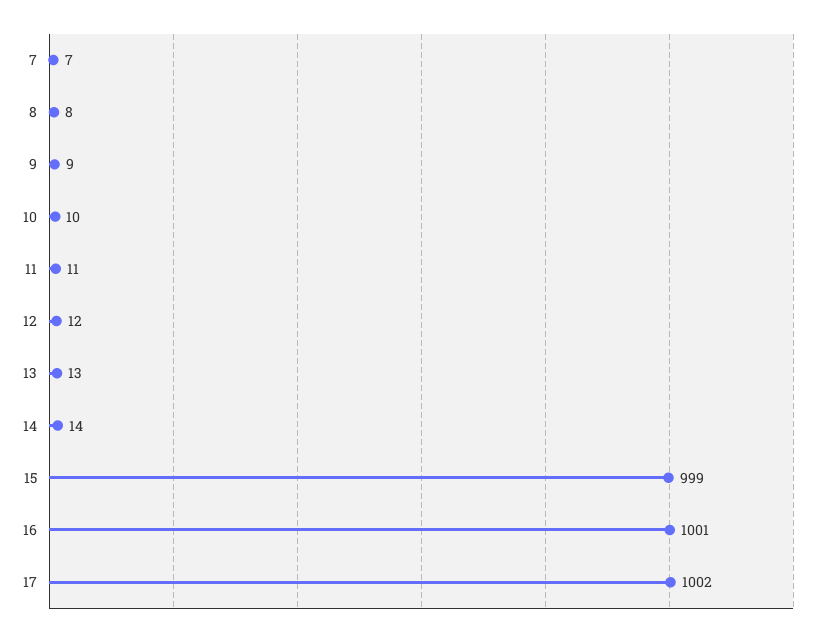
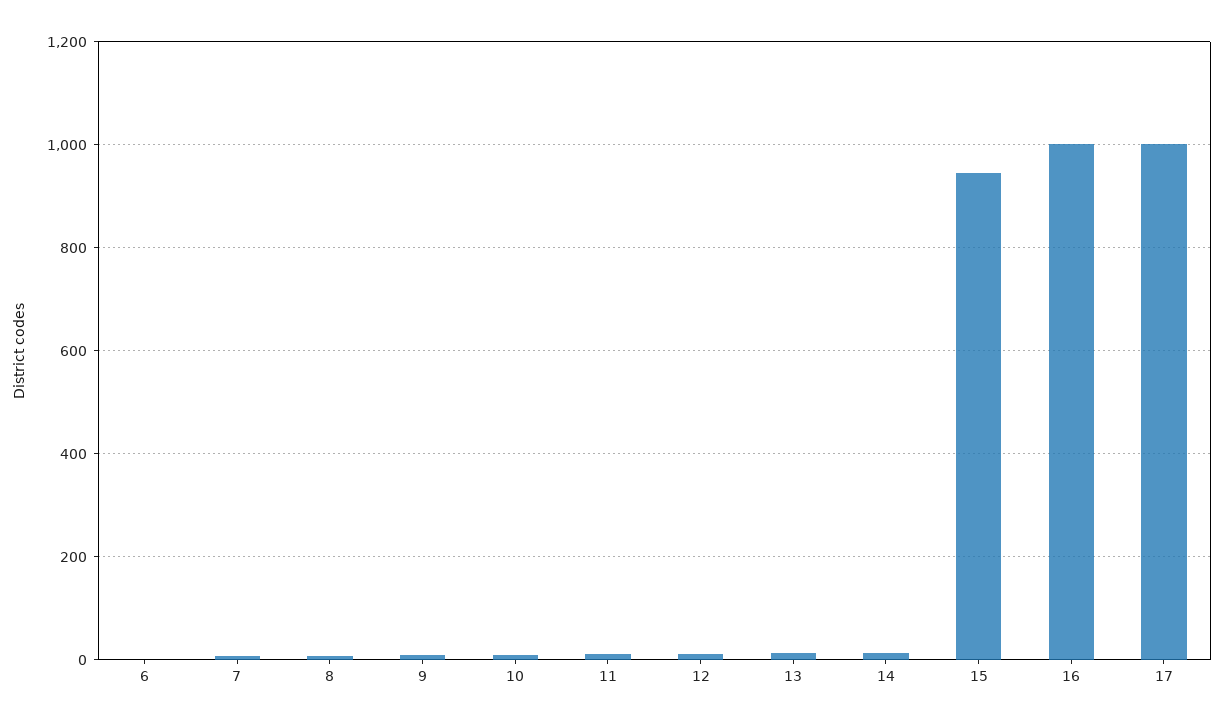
  {
    "7": 7,
    "8": 8,
    "9": 9,
    "10": 10,
    "11": 11,
    "12": 12,
    "13": 13,
    "14": 14,
-   "15": 999,
+   "15": 940,
    "16": 1001,
-   "17": 1002
+   "17": 1002,
+   "6": 0
  }

